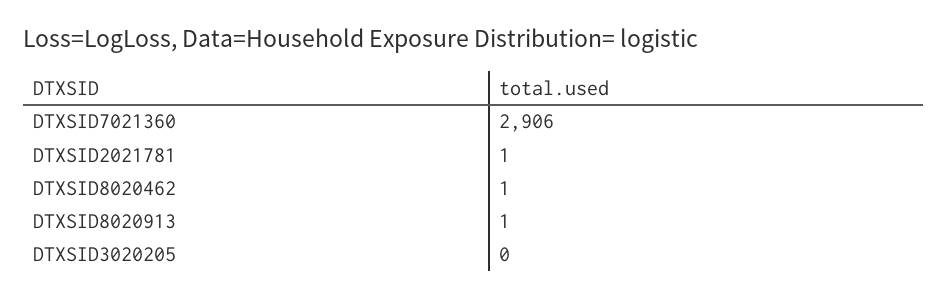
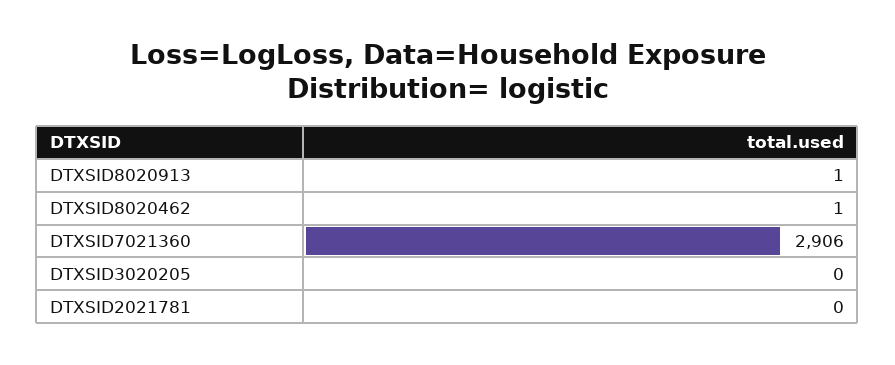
  {
    "DTXSID7021360": 2906,
-   "DTXSID2021781": 1,
+   "DTXSID2021781": 0,
    "DTXSID8020462": 1,
    "DTXSID8020913": 1,
    "DTXSID3020205": 0
  }

